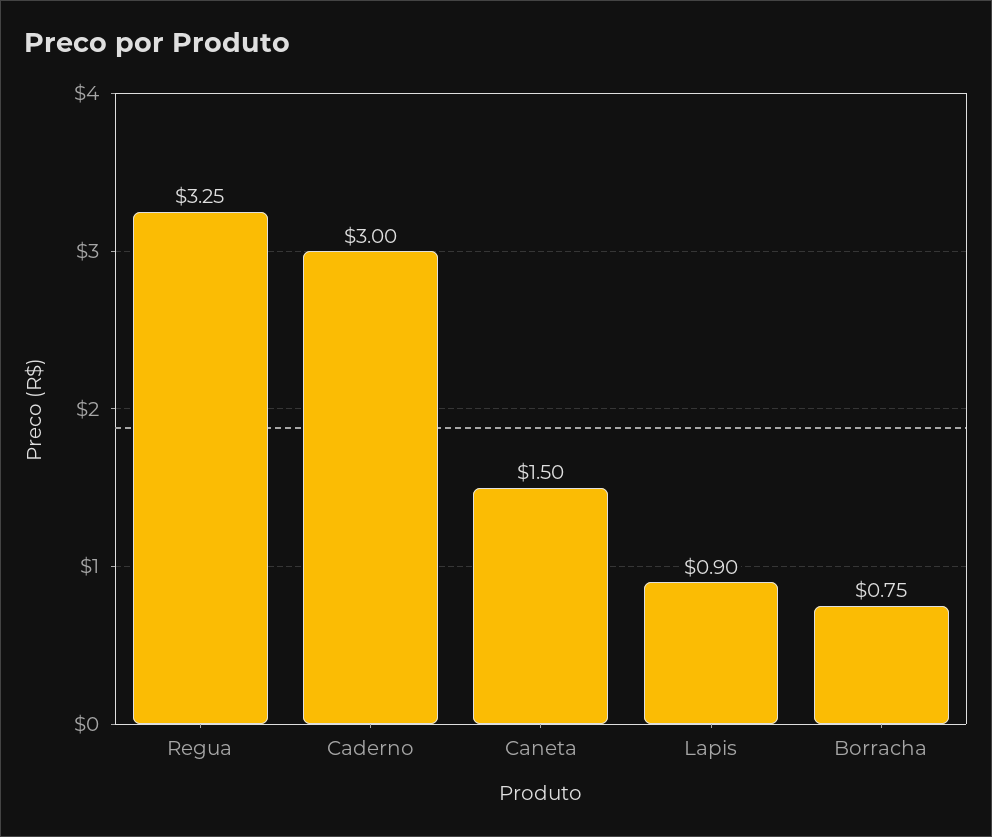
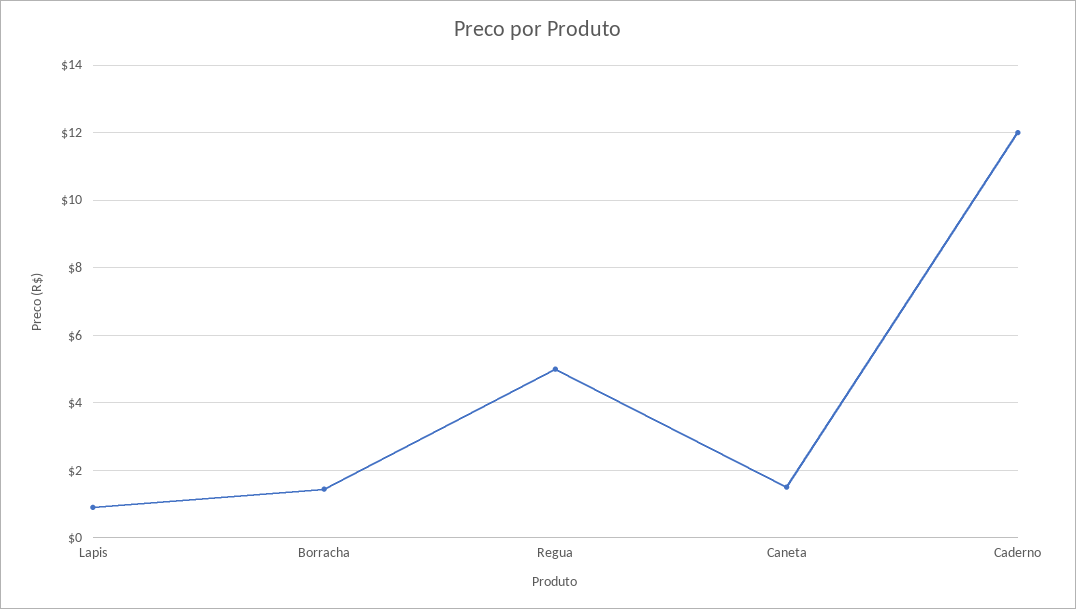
  {
-   "Regua": 3.25,
+   "Regua": 5,
-   "Caderno": 3,
+   "Caderno": 12,
    "Caneta": 1.5,
    "Lapis": 0.9,
-   "Borracha": 0.75
+   "Borracha": 1.4
  }

